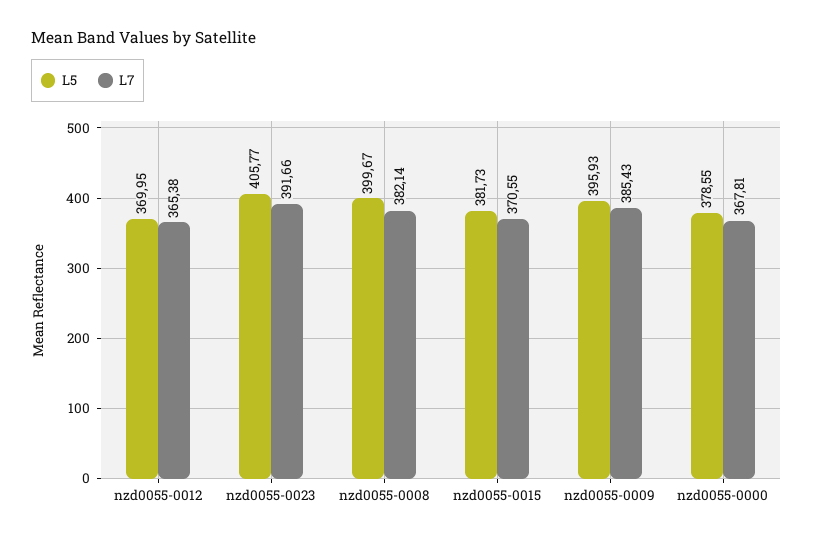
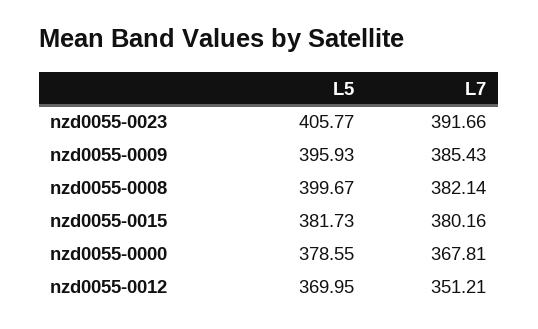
  {
    "L5": {
      "nzd0055-0012": 369.95,
      "nzd0055-0023": 405.77,
      "nzd0055-0008": 399.67,
      "nzd0055-0015": 381.73,
      "nzd0055-0009": 395.93,
      "nzd0055-0000": 378.55
    },
    "L7": {
-     "nzd0055-0012": 365.38,
+     "nzd0055-0012": 351.21,
      "nzd0055-0023": 391.66,
      "nzd0055-0008": 382.14,
-     "nzd0055-0015": 370.55,
+     "nzd0055-0015": 380.16,
      "nzd0055-0009": 385.43,
      "nzd0055-0000": 367.81
    }
  }

